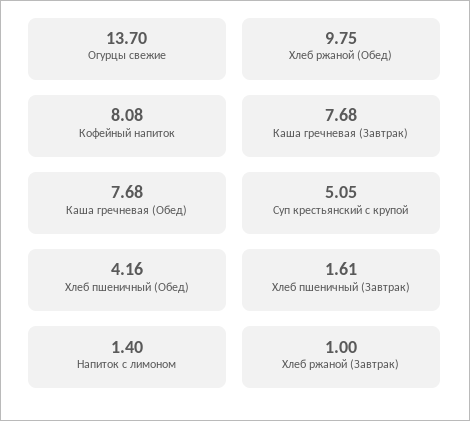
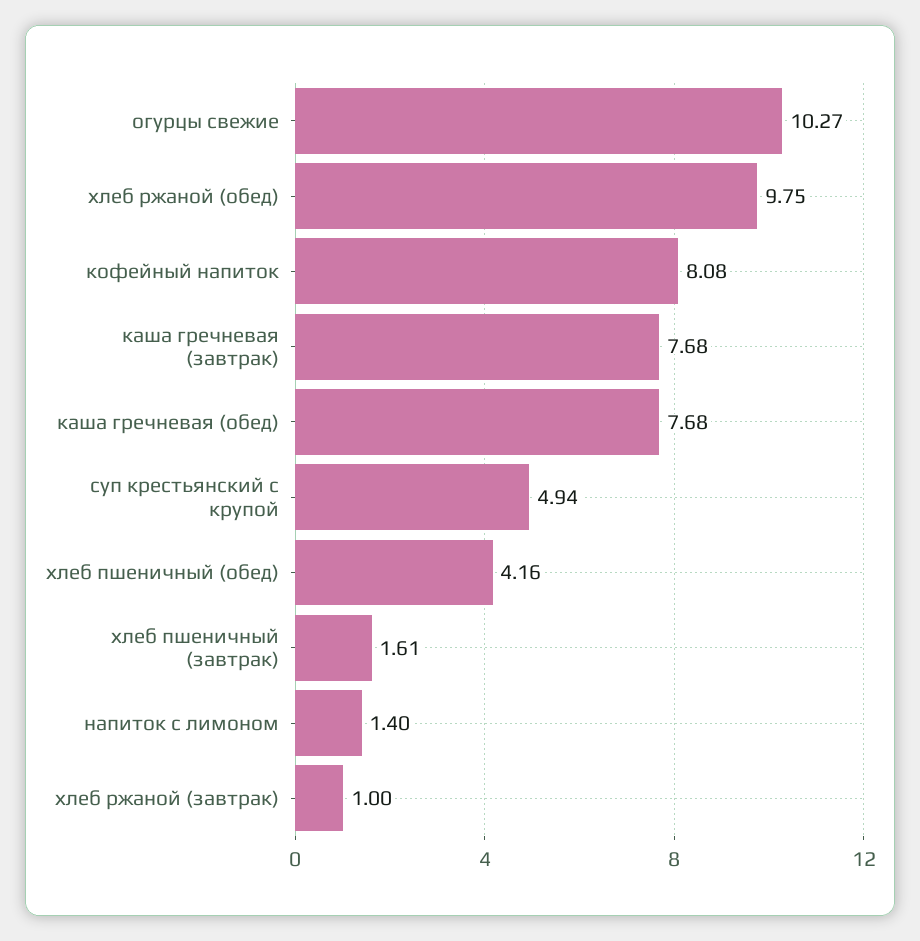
  {
-   "Огурцы свежие": 13.7,
+   "Огурцы свежие": 10.27,
    "Хлеб ржаной (Обед)": 9.75,
    "Кофейный напиток": 8.08,
    "Каша гречневая (Завтрак)": 7.68,
    "Каша гречневая (Обед)": 7.68,
-   "Суп крестьянский с крупой": 5.05,
+   "Суп крестьянский с крупой": 4.94,
    "Хлеб пшеничный (Обед)": 4.16,
    "Хлеб пшеничный (Завтрак)": 1.61,
    "Напиток с лимоном": 1.4,
    "Хлеб ржаной (Завтрак)": 1
  }

